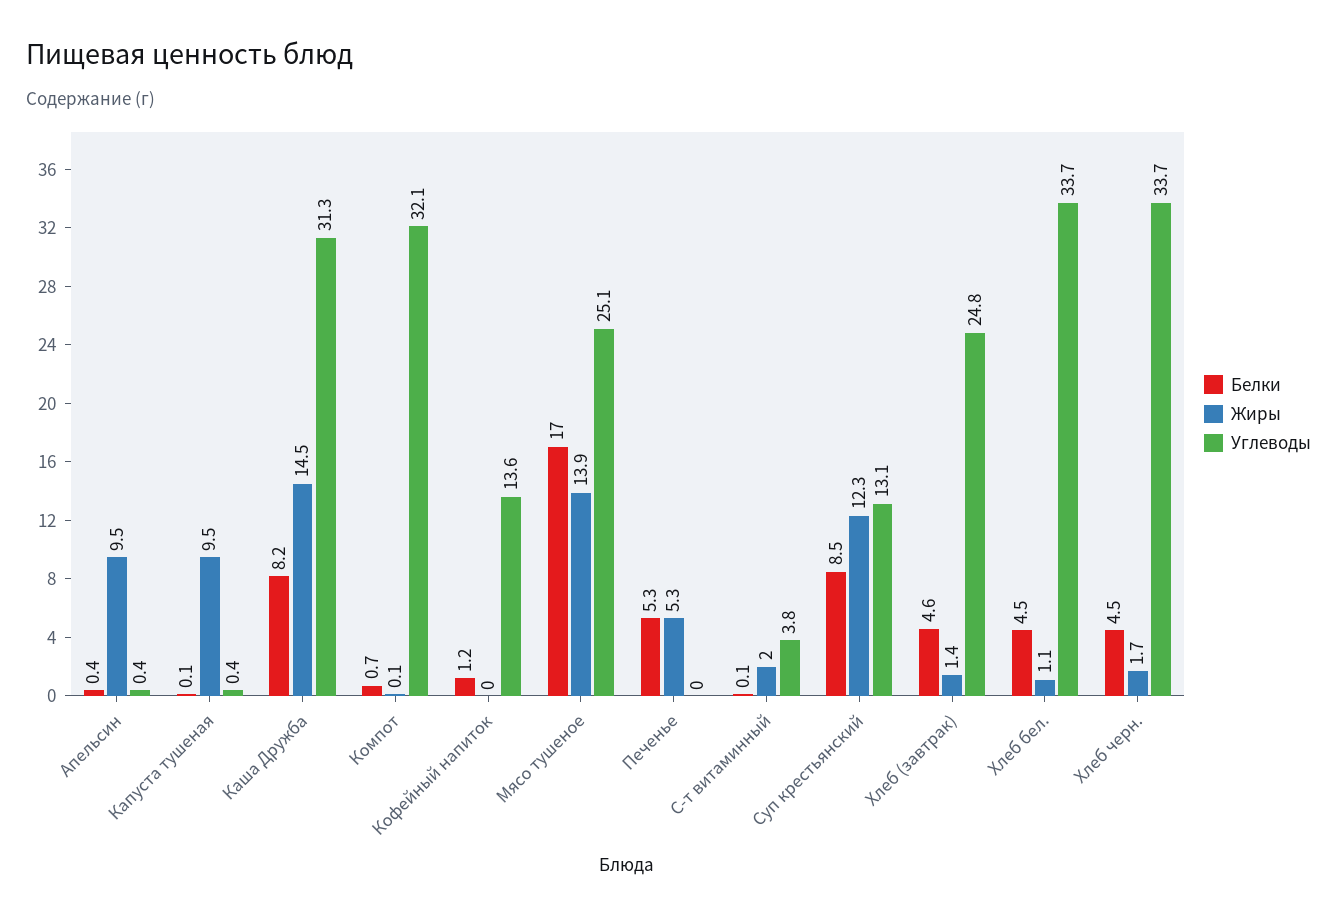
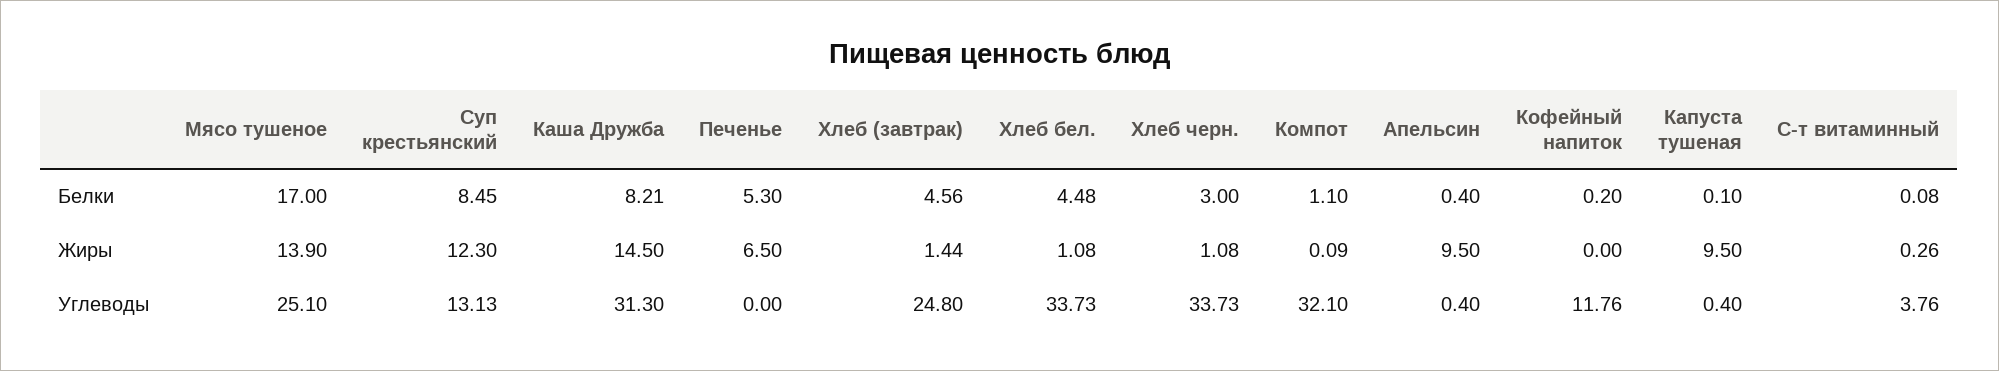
  {
    "Белки": {
      "Апельсин": 0.4,
      "Капуста тушеная": 0.1,
      "Каша Дружба": 8.21,
-     "Компот": 0.7,
+     "Компот": 1.1,
-     "Кофейный напиток": 1.2,
+     "Кофейный напиток": 0.2,
      "Мясо тушеное": 17,
      "Печенье": 5.3,
      "С-т витаминный": 0.08,
      "Суп крестьянский": 8.45,
      "Хлеб (завтрак)": 4.56,
      "Хлеб бел.": 4.48,
-     "Хлеб черн.": 4.5
+     "Хлеб черн.": 3
    },
    "Жиры": {
      "Апельсин": 9.5,
      "Капуста тушеная": 9.5,
      "Каша Дружба": 14.5,
      "Компот": 0.09,
      "Кофейный напиток": 0,
      "Мясо тушеное": 13.9,
-     "Печенье": 5.3,
+     "Печенье": 6.5,
-     "С-т витаминный": 2,
+     "С-т витаминный": 0.26,
      "Суп крестьянский": 12.3,
      "Хлеб (завтрак)": 1.44,
      "Хлеб бел.": 1.08,
-     "Хлеб черн.": 1.7
+     "Хлеб черн.": 1.08
    },
    "Углеводы": {
      "Апельсин": 0.4,
      "Капуста тушеная": 0.4,
      "Каша Дружба": 31.3,
      "Компот": 32.1,
-     "Кофейный напиток": 13.6,
+     "Кофейный напиток": 11.76,
      "Мясо тушеное": 25.1,
      "Печенье": 0,
      "С-т витаминный": 3.76,
      "Суп крестьянский": 13.13,
      "Хлеб (завтрак)": 24.8,
      "Хлеб бел.": 33.73,
      "Хлеб черн.": 33.73
    }
  }

